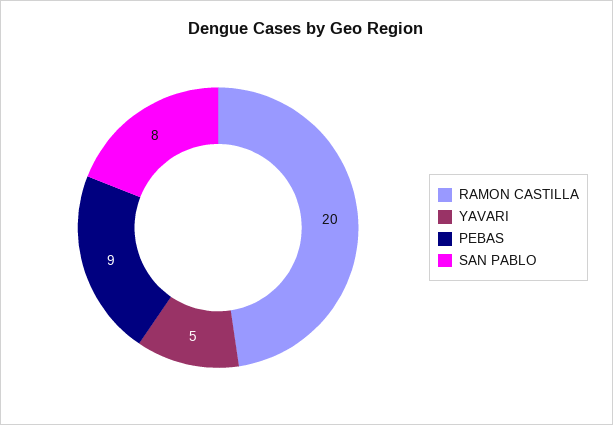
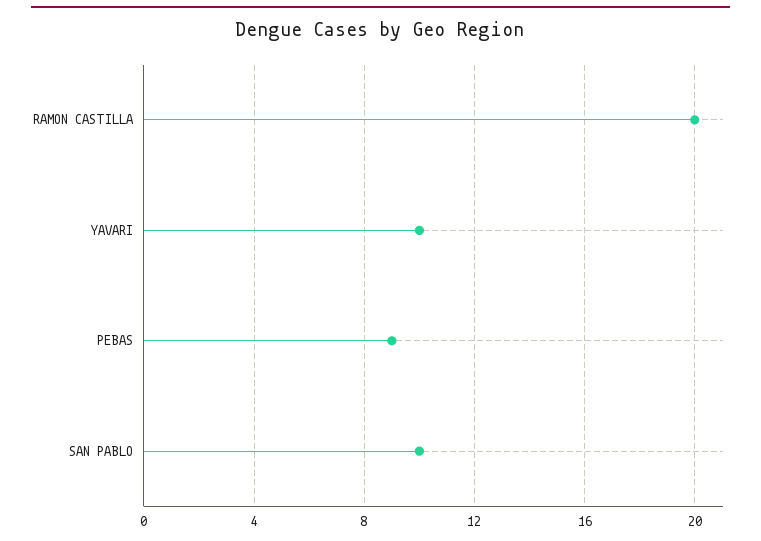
  {
    "RAMON CASTILLA": 20,
-   "YAVARI": 5,
+   "YAVARI": 10,
    "PEBAS": 9,
-   "SAN PABLO": 8
+   "SAN PABLO": 10
  }

